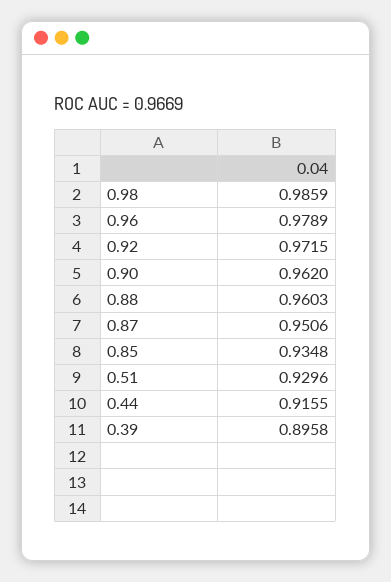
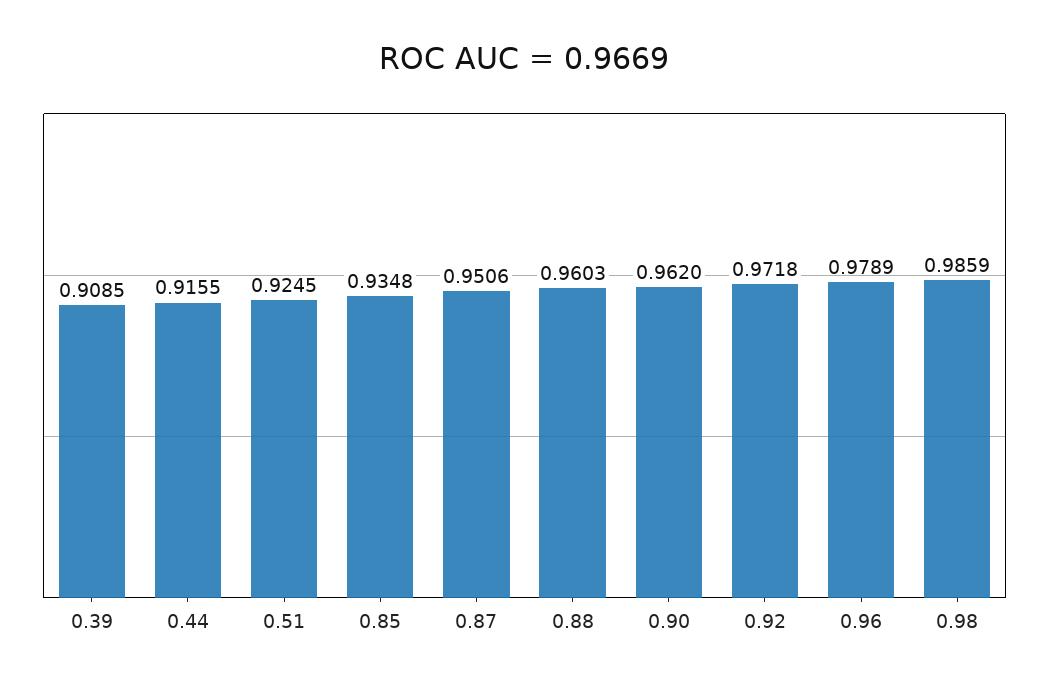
  {
    "0.98": 0.9859,
    "0.96": 0.9789,
-   "0.92": 0.9715,
+   "0.92": 0.9718,
    "0.90": 0.962,
    "0.88": 0.9603,
    "0.87": 0.9506,
    "0.85": 0.9348,
-   "0.51": 0.9296,
+   "0.51": 0.9245,
    "0.44": 0.9155,
-   "0.39": 0.8958
+   "0.39": 0.9085
  }

